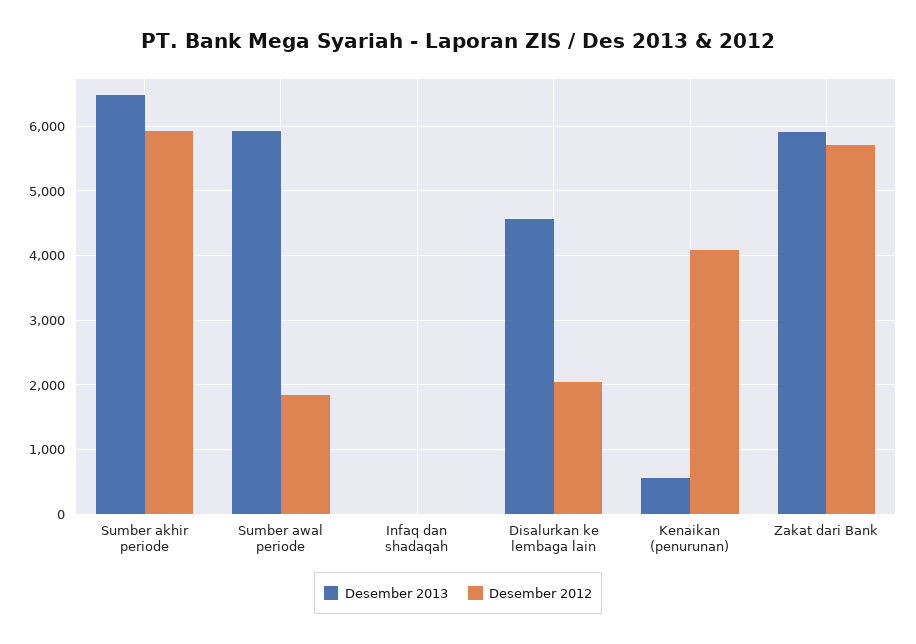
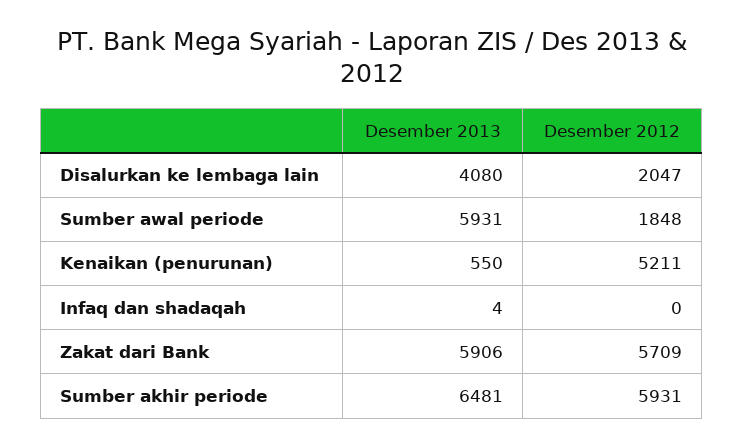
  {
    "Desember 2013": {
      "Sumber akhir periode": 6481,
      "Sumber awal periode": 5931,
      "Infaq dan shadaqah": 4,
-     "Disalurkan ke lembaga lain": 4600,
+     "Disalurkan ke lembaga lain": 4080,
      "Kenaikan (penurunan)": 550,
      "Zakat dari Bank": 5906
    },
    "Desember 2012": {
      "Sumber akhir periode": 5931,
      "Sumber awal periode": 1848,
      "Infaq dan shadaqah": 0,
      "Disalurkan ke lembaga lain": 2047,
-     "Kenaikan (penurunan)": 4100,
+     "Kenaikan (penurunan)": 5211,
      "Zakat dari Bank": 5709
    }
  }

